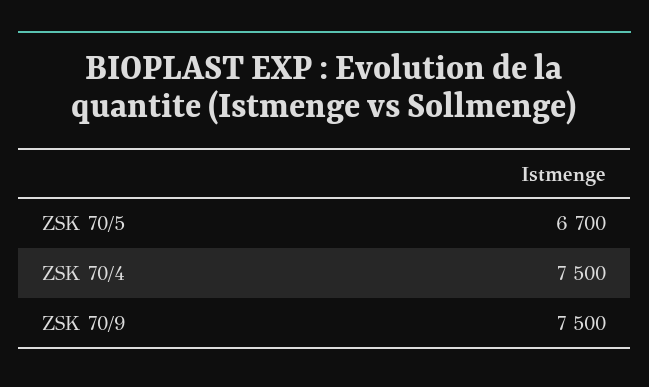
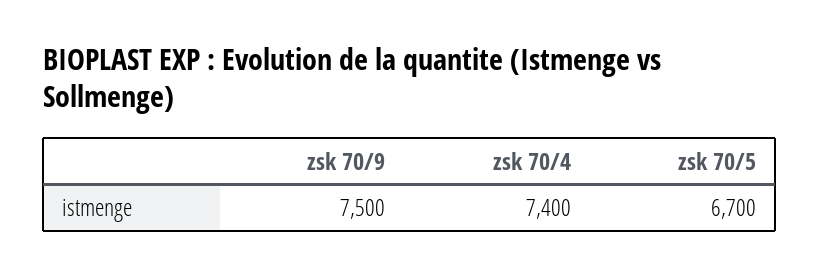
  {
    "ZSK 70/5": 6700,
-   "ZSK 70/4": 7500,
+   "ZSK 70/4": 7400,
    "ZSK 70/9": 7500
  }

